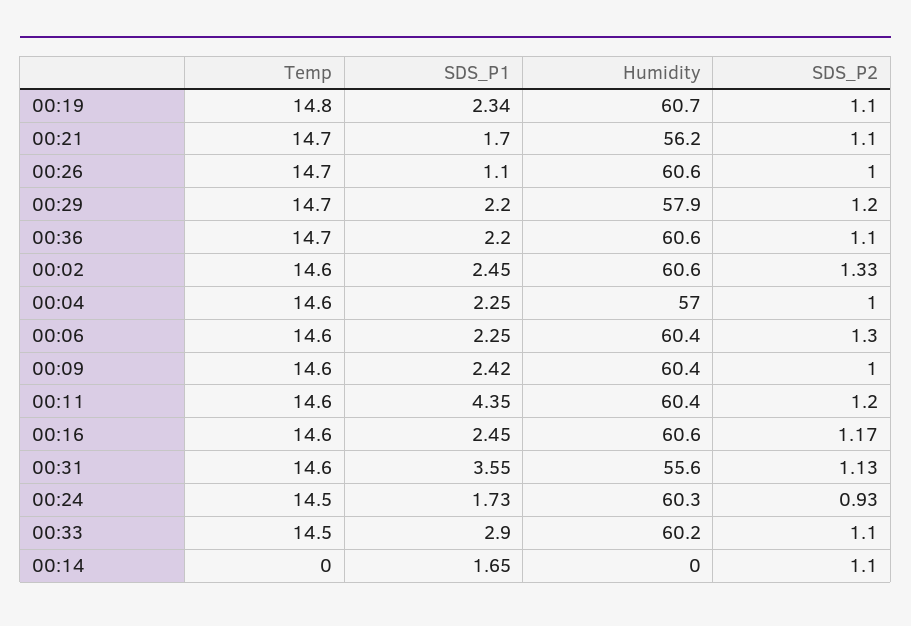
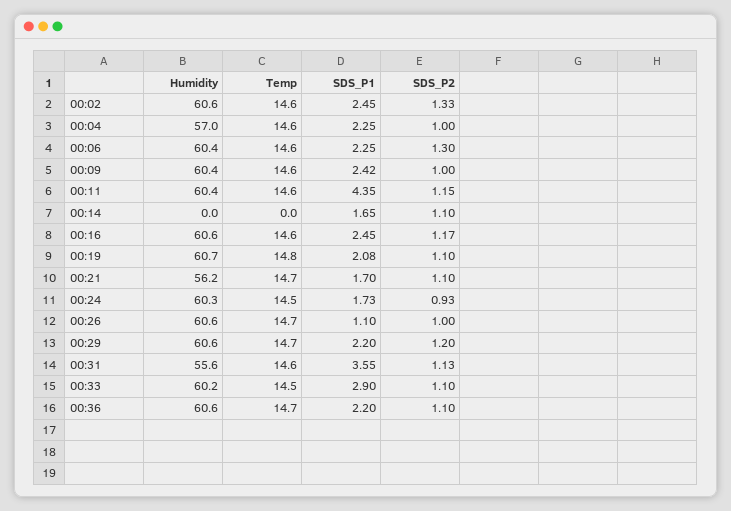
  {
    "Temp": {
      "00:19": 14.8,
      "00:21": 14.7,
      "00:26": 14.7,
      "00:29": 14.7,
      "00:36": 14.7,
      "00:02": 14.6,
      "00:04": 14.6,
      "00:06": 14.6,
      "00:09": 14.6,
      "00:11": 14.6,
      "00:16": 14.6,
      "00:31": 14.6,
      "00:24": 14.5,
      "00:33": 14.5,
      "00:14": 0
    },
    "SDS_P1": {
-     "00:19": 2.34,
+     "00:19": 2.08,
      "00:21": 1.7,
      "00:26": 1.1,
      "00:29": 2.2,
      "00:36": 2.2,
      "00:02": 2.45,
      "00:04": 2.25,
      "00:06": 2.25,
      "00:09": 2.42,
      "00:11": 4.35,
      "00:16": 2.45,
      "00:31": 3.55,
      "00:24": 1.73,
      "00:33": 2.9,
      "00:14": 1.65
    },
    "Humidity": {
      "00:19": 60.7,
      "00:21": 56.2,
      "00:26": 60.6,
-     "00:29": 57.9,
+     "00:29": 60.6,
      "00:36": 60.6,
      "00:02": 60.6,
      "00:04": 57,
      "00:06": 60.4,
      "00:09": 60.4,
      "00:11": 60.4,
      "00:16": 60.6,
      "00:31": 55.6,
      "00:24": 60.3,
      "00:33": 60.2,
      "00:14": 0
    },
    "SDS_P2": {
      "00:19": 1.1,
      "00:21": 1.1,
      "00:26": 1,
      "00:29": 1.2,
      "00:36": 1.1,
      "00:02": 1.33,
      "00:04": 1,
      "00:06": 1.3,
      "00:09": 1,
-     "00:11": 1.2,
+     "00:11": 1.15,
      "00:16": 1.17,
      "00:31": 1.13,
      "00:24": 0.93,
      "00:33": 1.1,
      "00:14": 1.1
    }
  }

